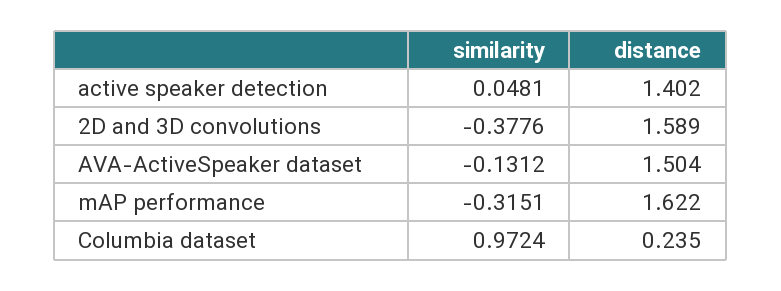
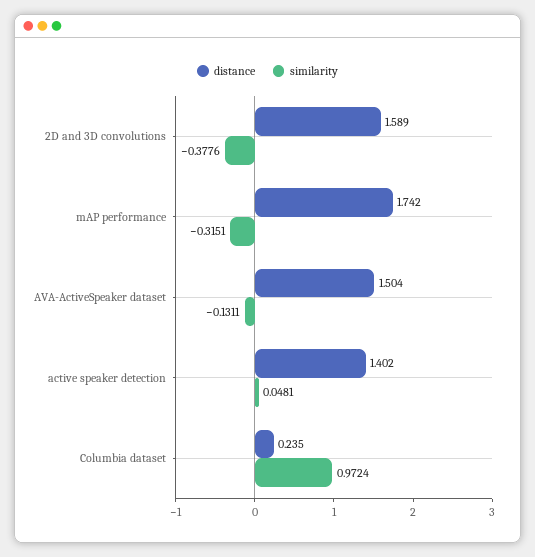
  {
    "similarity": {
      "active speaker detection": 0.0481,
      "2D and 3D convolutions": -0.3776,
-     "AVA-ActiveSpeaker dataset": -0.1312,
+     "AVA-ActiveSpeaker dataset": -0.1311,
      "mAP performance": -0.3151,
      "Columbia dataset": 0.9724
    },
    "distance": {
      "active speaker detection": 1.402,
      "2D and 3D convolutions": 1.589,
      "AVA-ActiveSpeaker dataset": 1.504,
-     "mAP performance": 1.622,
+     "mAP performance": 1.742,
      "Columbia dataset": 0.235
    }
  }

